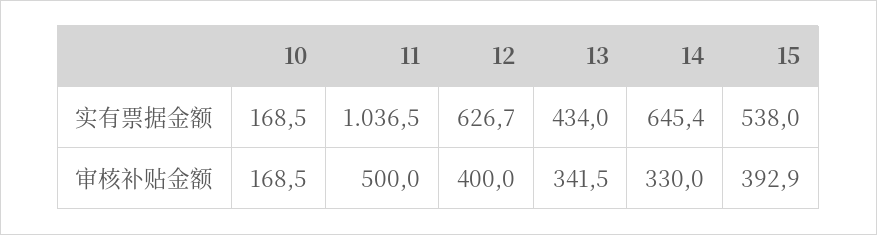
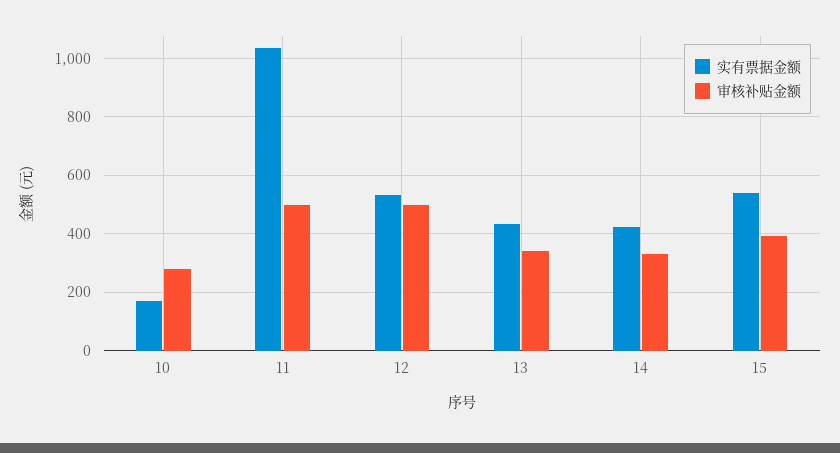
  {
    "实有票据金额": {
      "10": 168.5,
      "11": 1036.5,
-     "12": 626.7,
+     "12": 525,
      "13": 434,
-     "14": 645.4,
+     "14": 425,
      "15": 538
    },
    "审核补贴金额": {
-     "10": 168.5,
+     "10": 275,
      "11": 500,
-     "12": 400,
+     "12": 500,
      "13": 341.5,
      "14": 330,
      "15": 392.9
    }
  }

